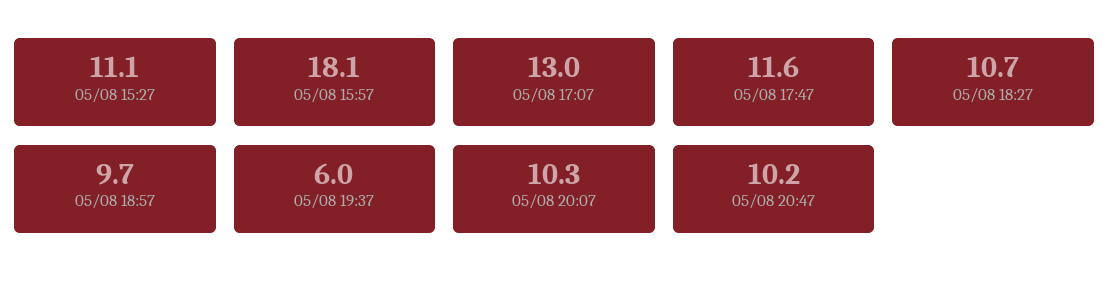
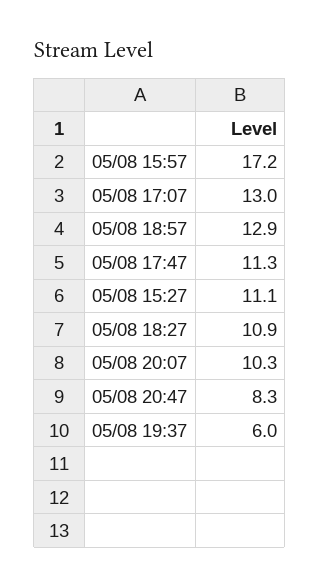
  {
    "05/08 15:27": 11.1,
-   "05/08 15:57": 18.1,
+   "05/08 15:57": 17.2,
    "05/08 17:07": 13,
-   "05/08 17:47": 11.6,
+   "05/08 17:47": 11.3,
-   "05/08 18:27": 10.7,
+   "05/08 18:27": 10.9,
-   "05/08 18:57": 9.7,
+   "05/08 18:57": 12.9,
    "05/08 19:37": 6,
    "05/08 20:07": 10.3,
-   "05/08 20:47": 10.2
+   "05/08 20:47": 8.3
  }

